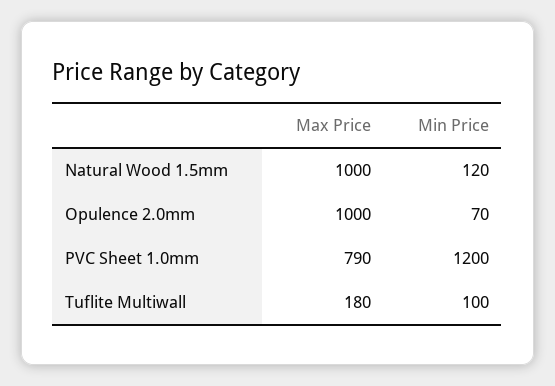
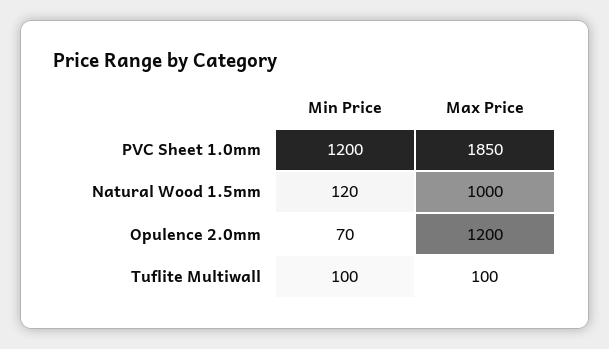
  {
    "Max Price": {
      "Natural Wood 1.5mm": 1000,
-     "Opulence 2.0mm": 1000,
+     "Opulence 2.0mm": 1200,
-     "PVC Sheet 1.0mm": 790,
+     "PVC Sheet 1.0mm": 1850,
-     "Tuflite Multiwall": 180
+     "Tuflite Multiwall": 100
    },
    "Min Price": {
      "Natural Wood 1.5mm": 120,
      "Opulence 2.0mm": 70,
      "PVC Sheet 1.0mm": 1200,
      "Tuflite Multiwall": 100
    }
  }

